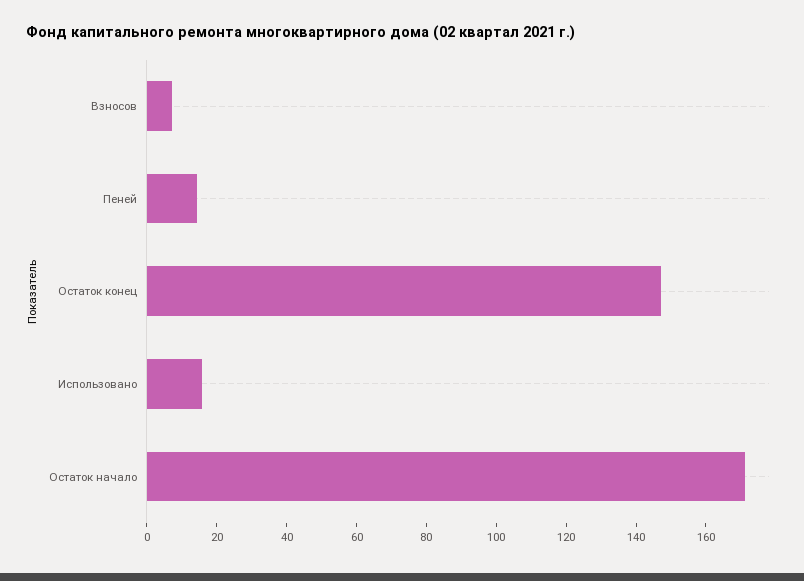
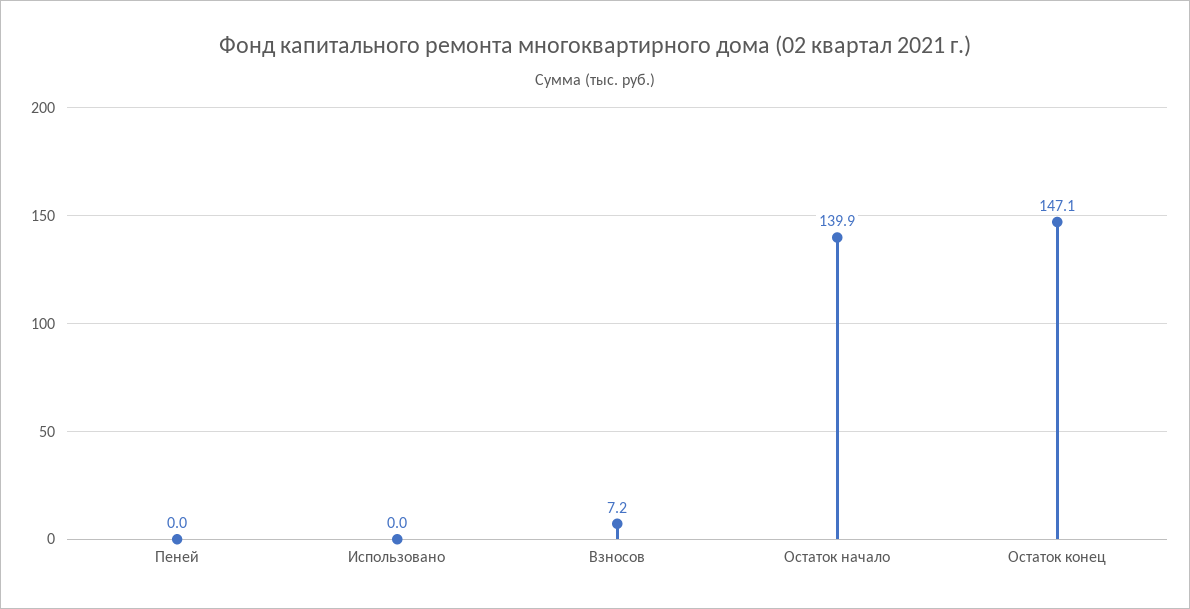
  {
    "Взносов": 7.2,
-   "Пеней": 15,
+   "Пеней": 0,
    "Остаток конец": 147.1,
-   "Использовано": 15,
+   "Использовано": 0,
-   "Остаток начало": 170
+   "Остаток начало": 139.9
  }

